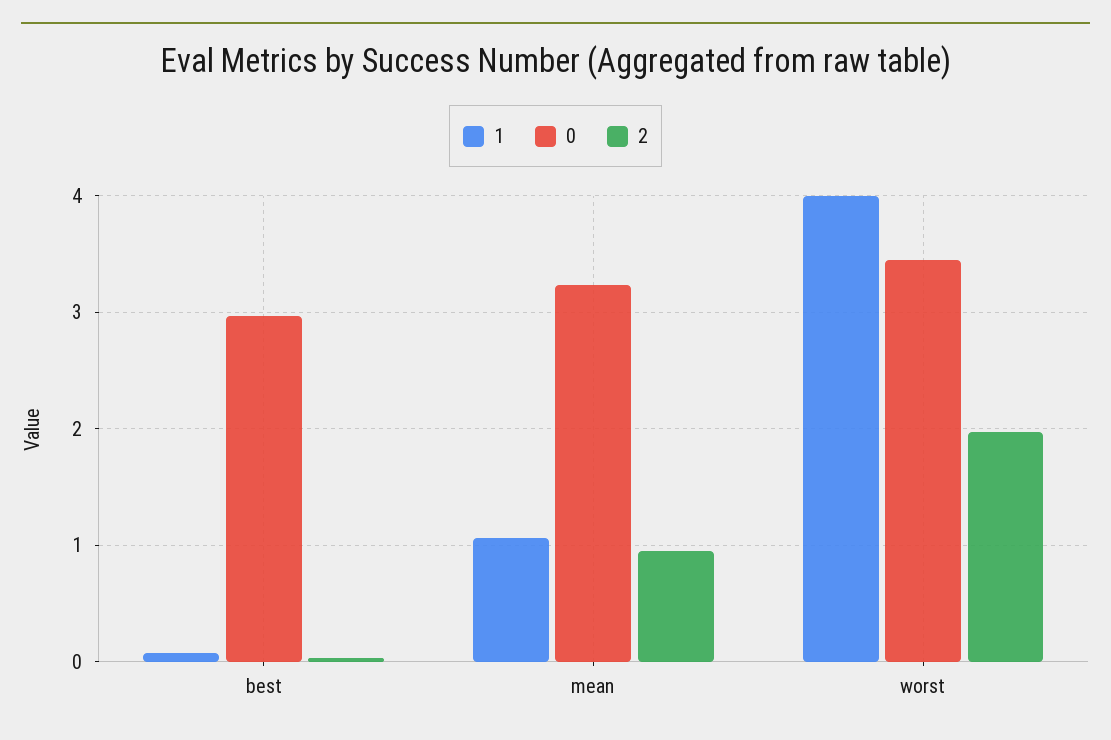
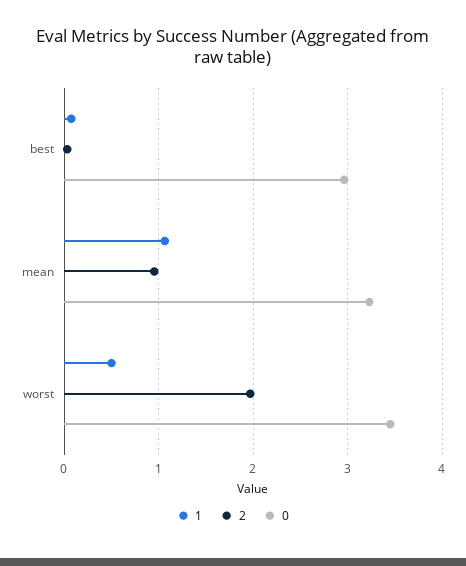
  {
    "1": {
      "best": 0.1,
      "mean": 1.1,
-     "worst": 4
+     "worst": 0.5
    },
    "0": {
      "best": 3,
      "mean": 3.2,
      "worst": 3.5
    },
    "2": {
      "best": 0,
      "mean": 1,
      "worst": 2
    }
  }

